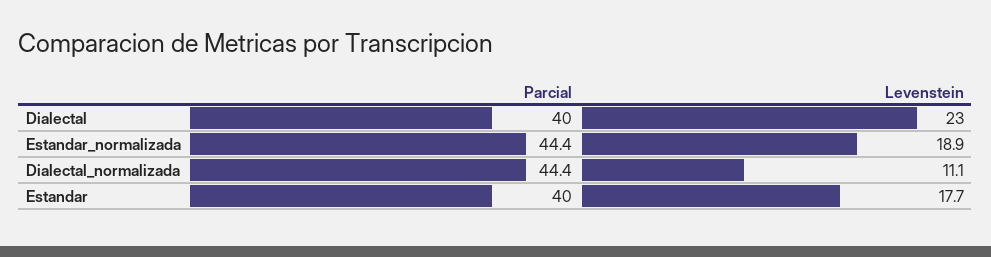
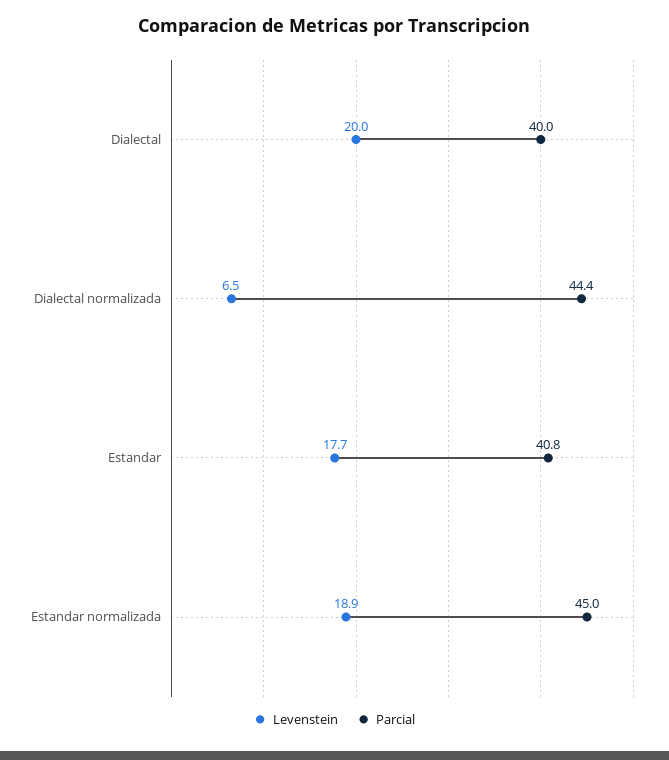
  {
    "Parcial": {
      "Dialectal": 40,
-     "Estandar_normalizada": 44.4,
+     "Estandar_normalizada": 45,
      "Dialectal_normalizada": 44.4,
-     "Estandar": 40
+     "Estandar": 40.8
    },
    "Levenstein": {
-     "Dialectal": 23,
+     "Dialectal": 20,
      "Estandar_normalizada": 18.9,
-     "Dialectal_normalizada": 11.1,
+     "Dialectal_normalizada": 6.5,
      "Estandar": 17.7
    }
  }

